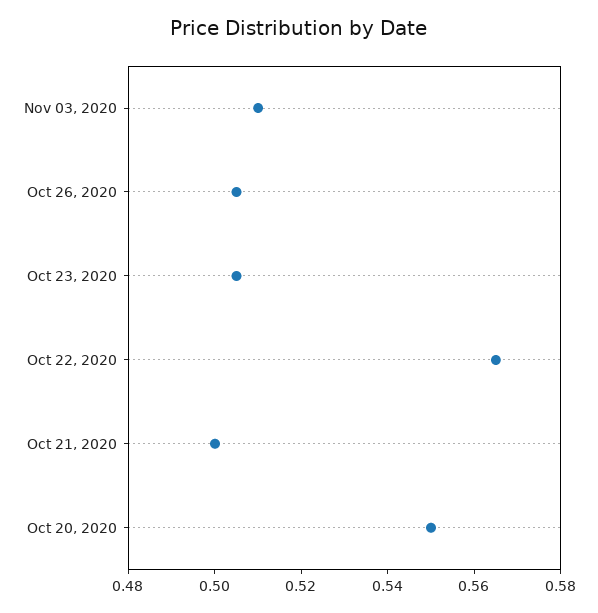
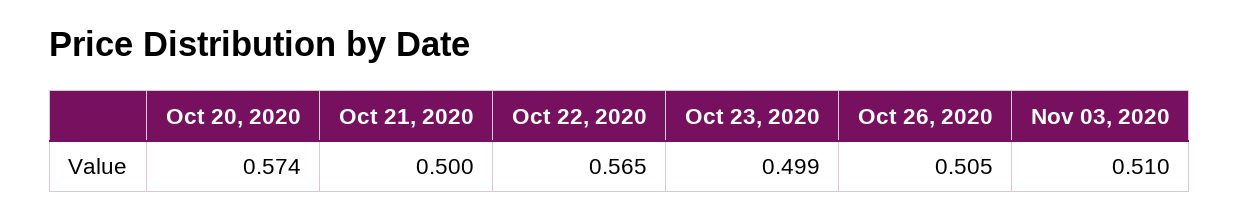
  {
    "Nov 03, 2020": 0.51,
    "Oct 26, 2020": 0.505,
-   "Oct 23, 2020": 0.505,
+   "Oct 23, 2020": 0.499,
    "Oct 22, 2020": 0.565,
    "Oct 21, 2020": 0.5,
-   "Oct 20, 2020": 0.55
+   "Oct 20, 2020": 0.574
  }

